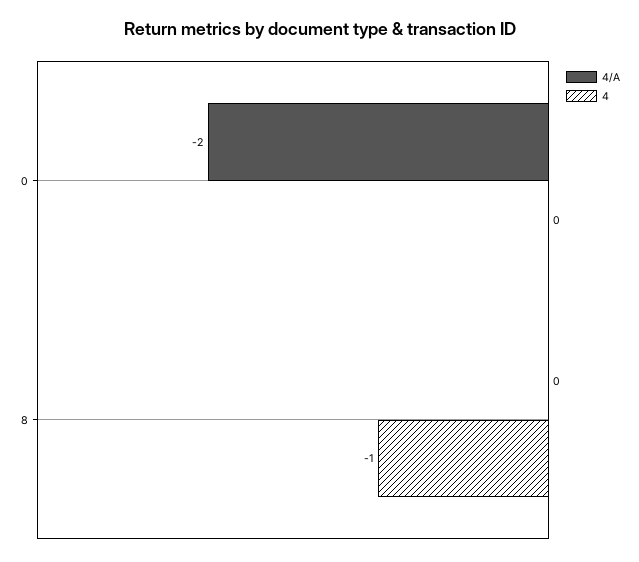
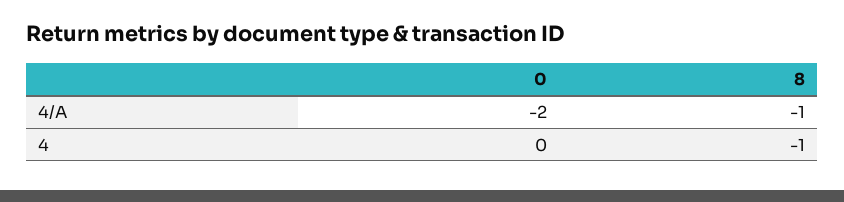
  {
    "4/A": {
      "0": -2,
-     "8": 0
+     "8": -1
    },
    "4": {
      "0": 0,
      "8": -1
    }
  }

